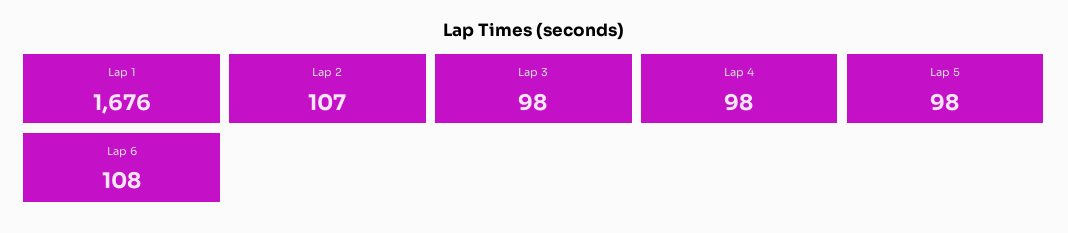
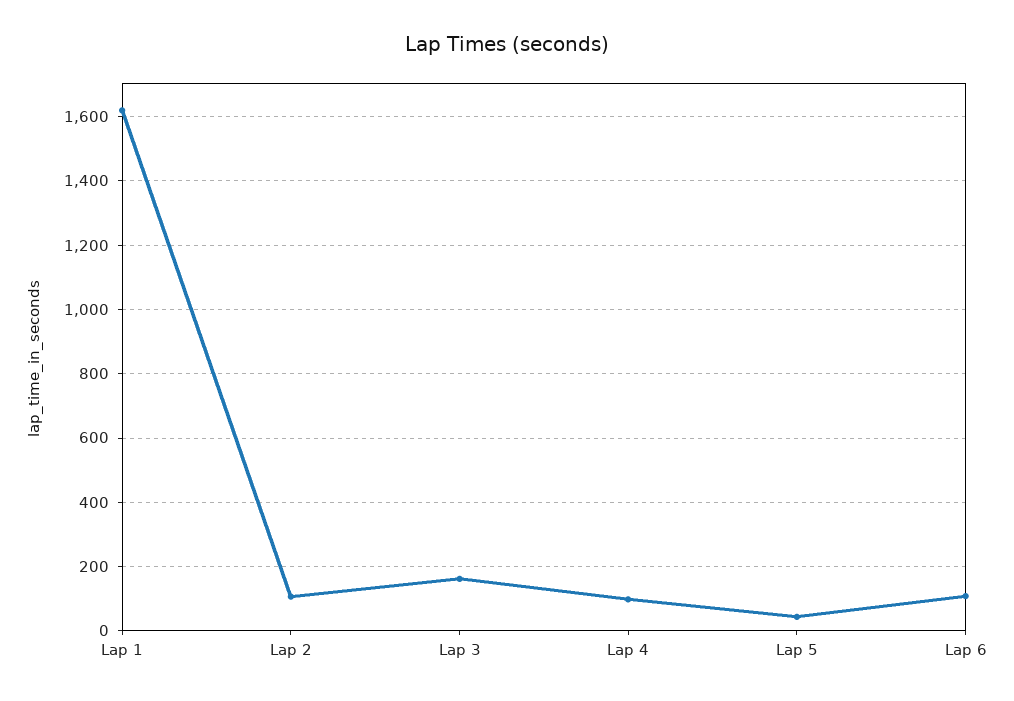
  {
-   "Lap 1": 1676,
+   "Lap 1": 1620,
    "Lap 2": 107,
-   "Lap 3": 98,
+   "Lap 3": 160,
    "Lap 4": 98,
-   "Lap 5": 98,
+   "Lap 5": 40,
    "Lap 6": 108
  }

